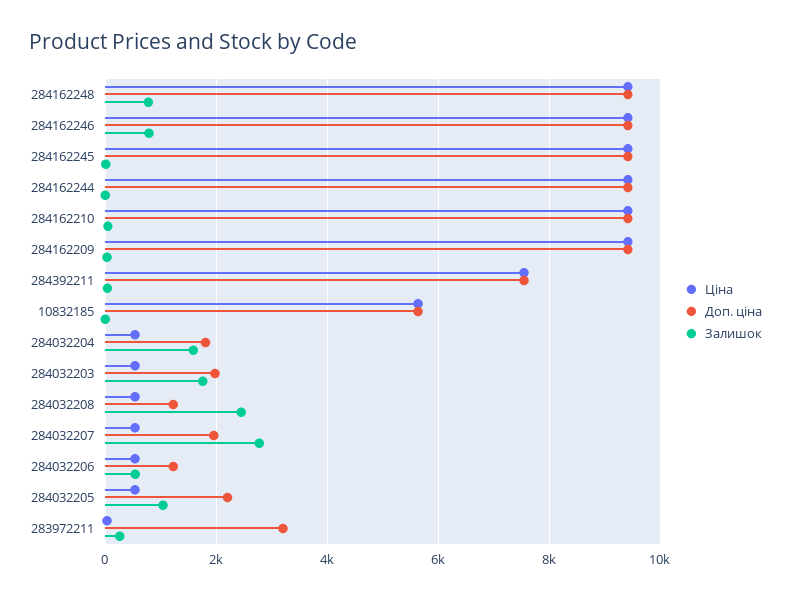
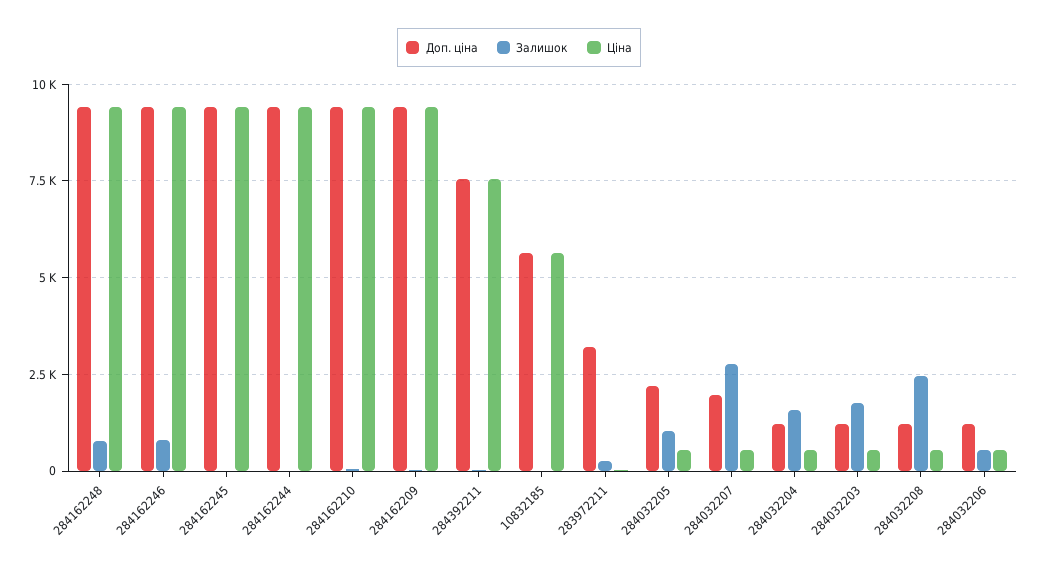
  {
    "Ціна": {
      "284162248": 9400,
      "284162246": 9400,
      "284162245": 9400,
      "284162244": 9400,
      "284162210": 9400,
      "284162209": 9400,
      "284392211": 7600,
      "10832185": 5600,
      "284032204": 600,
      "284032203": 600,
      "284032208": 600,
      "284032207": 600,
      "284032206": 600,
      "284032205": 600,
      "283972211": 0
    },
    "Доп. ціна": {
      "284162248": 9400,
      "284162246": 9400,
      "284162245": 9400,
      "284162244": 9400,
      "284162210": 9400,
      "284162209": 9400,
      "284392211": 7600,
      "10832185": 5600,
-     "284032204": 1800,
+     "284032204": 1250,
-     "284032203": 2000,
+     "284032203": 1250,
      "284032208": 1200,
      "284032207": 2000,
      "284032206": 1200,
      "284032205": 2200,
      "283972211": 3200
    },
    "Залишок": {
      "284162248": 800,
      "284162246": 800,
      "284162245": 0,
      "284162244": 0,
      "284162210": 0,
      "284162209": 0,
      "284392211": 0,
      "10832185": 0,
      "284032204": 1600,
      "284032203": 1800,
      "284032208": 2400,
      "284032207": 2800,
      "284032206": 600,
      "284032205": 1000,
      "283972211": 200
    }
  }

